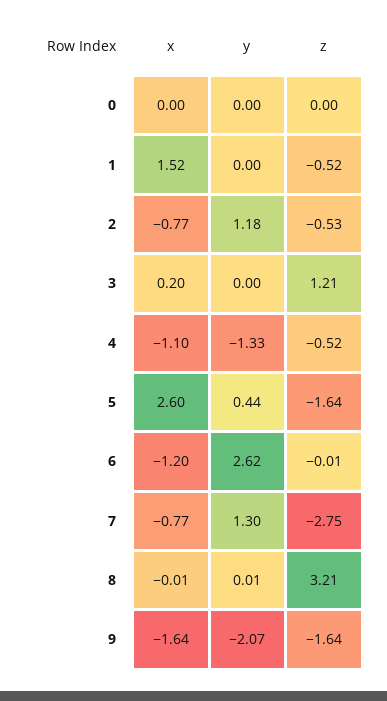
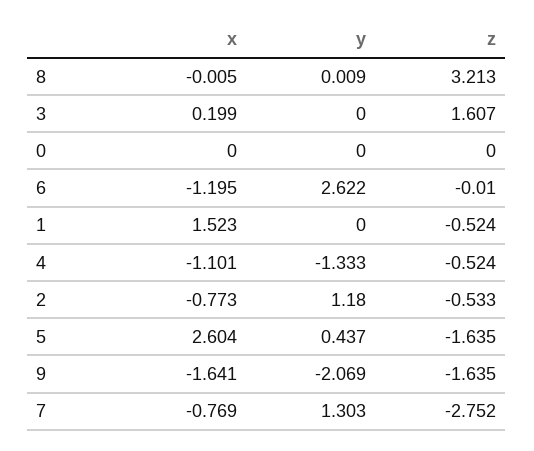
  {
    "x": {
      "0": 0,
      "1": 1.523,
      "2": -0.773,
      "3": 0.199,
      "4": -1.101,
      "5": 2.604,
      "6": -1.195,
      "7": -0.769,
      "8": -0.005,
      "9": -1.641
    },
    "y": {
      "0": 0,
      "1": 0,
      "2": 1.18,
      "3": 0,
      "4": -1.333,
      "5": 0.437,
      "6": 2.622,
      "7": 1.303,
      "8": 0.009,
      "9": -2.069
    },
    "z": {
      "0": 0,
      "1": -0.524,
      "2": -0.533,
-     "3": 1.21,
+     "3": 1.607,
      "4": -0.524,
      "5": -1.635,
      "6": -0.01,
      "7": -2.752,
      "8": 3.213,
      "9": -1.635
    }
  }

